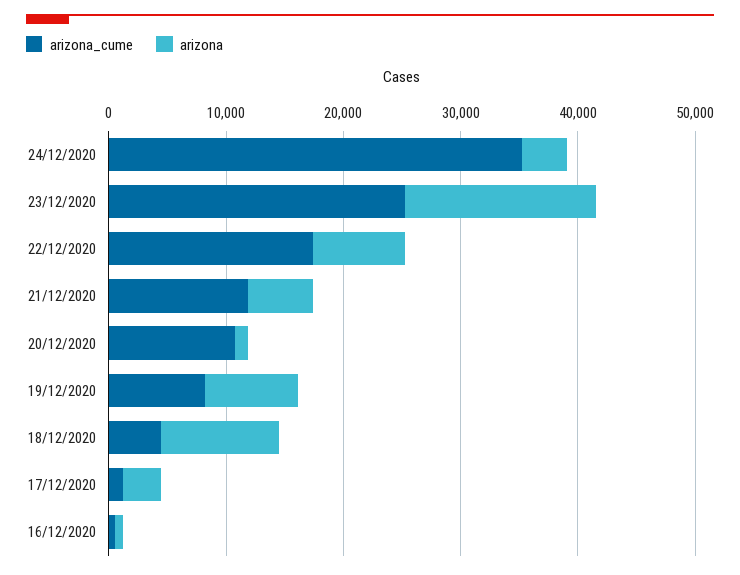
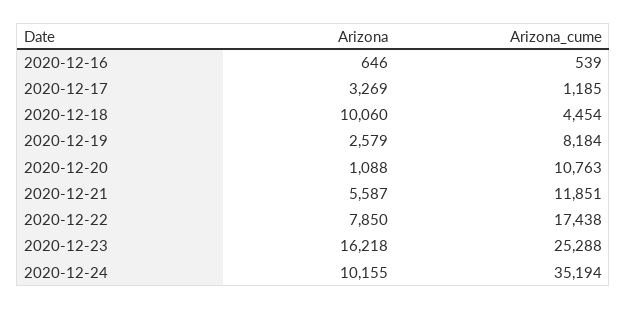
  {
    "arizona_cume": {
      "24/12/2020": 35194,
      "23/12/2020": 25288,
      "22/12/2020": 17438,
      "21/12/2020": 11851,
      "20/12/2020": 10763,
      "19/12/2020": 8184,
      "18/12/2020": 4454,
      "17/12/2020": 1185,
      "16/12/2020": 539
    },
    "arizona": {
-     "24/12/2020": 4000,
+     "24/12/2020": 10155,
      "23/12/2020": 16218,
      "22/12/2020": 7850,
      "21/12/2020": 5587,
      "20/12/2020": 1088,
-     "19/12/2020": 8000,
+     "19/12/2020": 2579,
      "18/12/2020": 10060,
      "17/12/2020": 3269,
      "16/12/2020": 646
    }
  }

